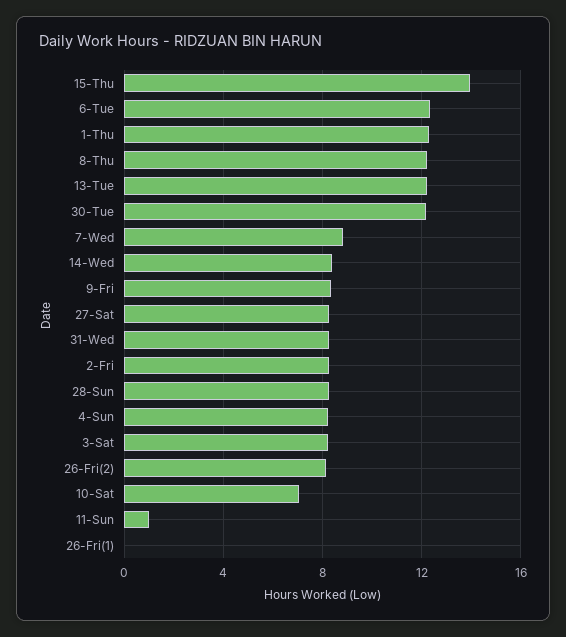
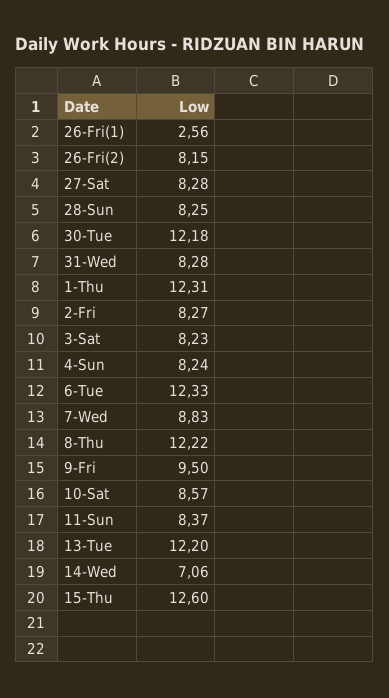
  {
-   "15-Thu": 14,
+   "15-Thu": 12.6,
    "6-Tue": 12.33,
    "1-Thu": 12.31,
    "8-Thu": 12.22,
    "13-Tue": 12.2,
    "30-Tue": 12.18,
    "7-Wed": 8.83,
-   "14-Wed": 8.5,
+   "14-Wed": 7.06,
-   "9-Fri": 8.5,
+   "9-Fri": 9.5,
    "27-Sat": 8.28,
    "31-Wed": 8.28,
    "2-Fri": 8.27,
    "28-Sun": 8.25,
    "4-Sun": 8.24,
    "3-Sat": 8.23,
    "26-Fri(2)": 8.15,
-   "10-Sat": 7,
+   "10-Sat": 8.57,
-   "11-Sun": 1,
+   "11-Sun": 8.37,
-   "26-Fri(1)": 0
+   "26-Fri(1)": 2.56
  }

